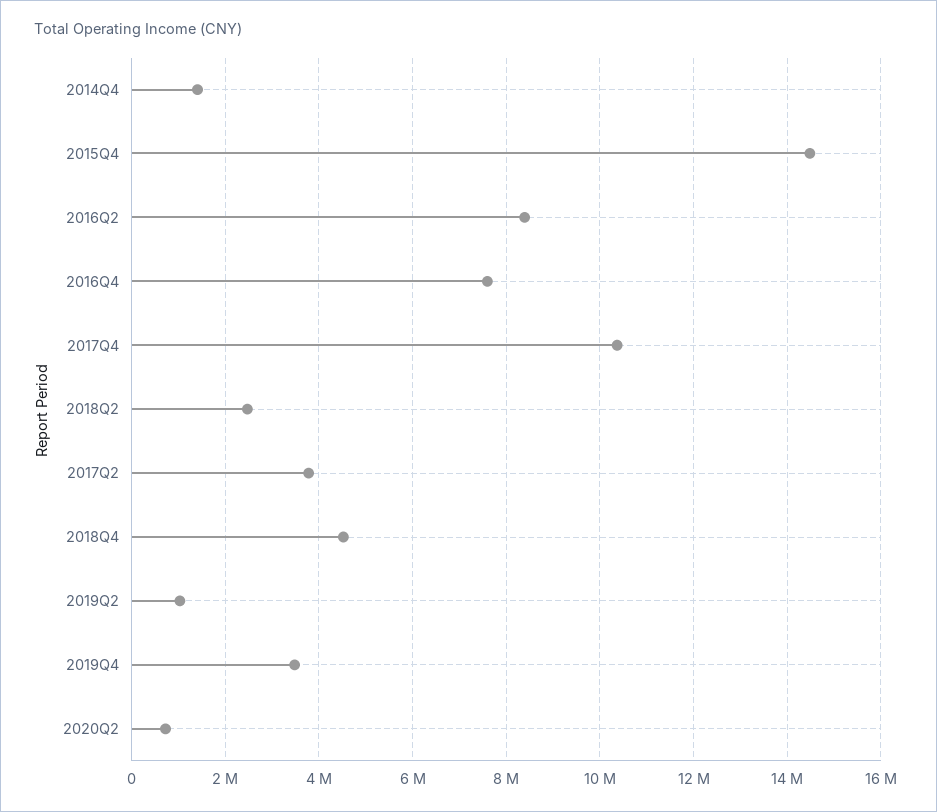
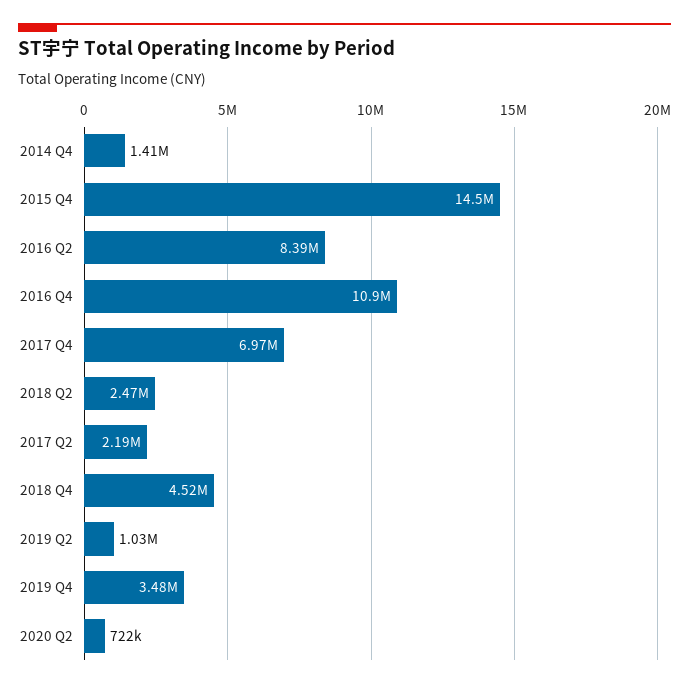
  {
    "2014Q4": 1410000,
    "2015Q4": 14500000,
    "2016Q2": 8390000,
-   "2016Q4": 7600000,
+   "2016Q4": 10900000,
-   "2017Q4": 10400000,
+   "2017Q4": 6970000,
    "2018Q2": 2470000,
-   "2017Q2": 3800000,
+   "2017Q2": 2190000,
    "2018Q4": 4520000,
    "2019Q2": 1030000,
    "2019Q4": 3480000,
    "2020Q2": 722000
  }

